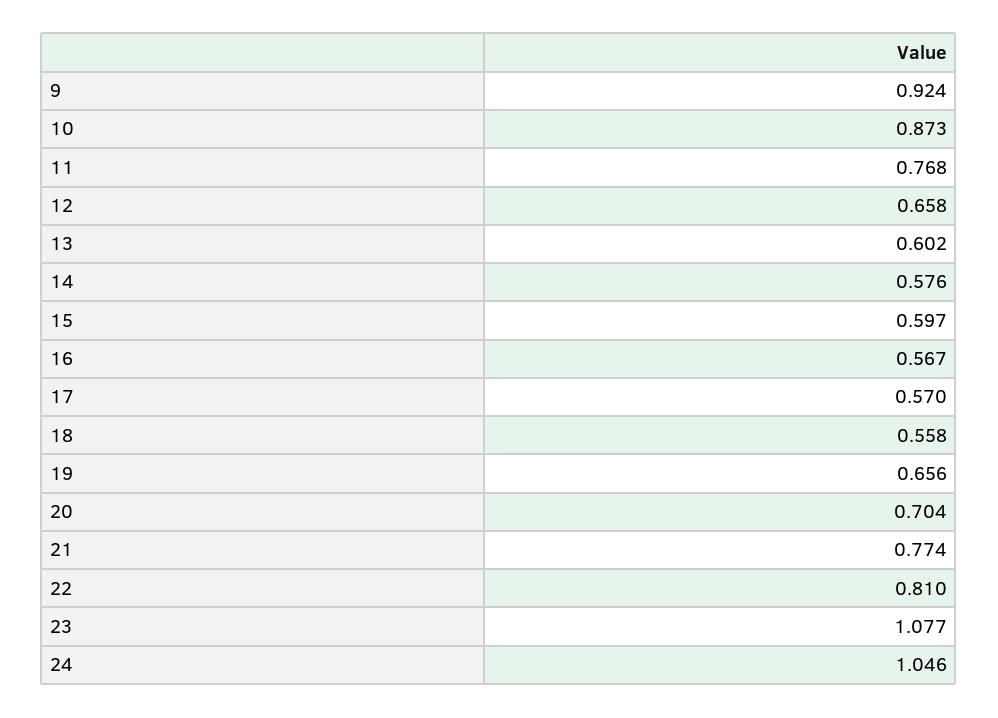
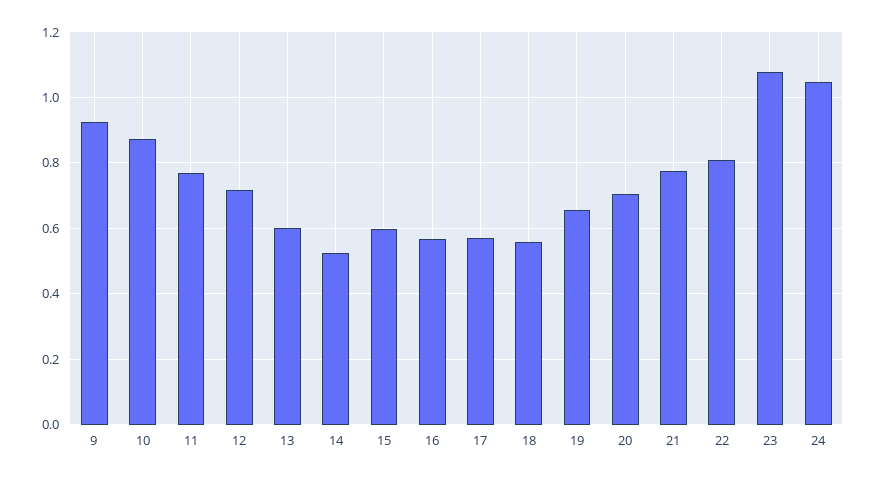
  {
    "9": 0.924,
    "10": 0.873,
    "11": 0.768,
-   "12": 0.658,
+   "12": 0.72,
    "13": 0.602,
-   "14": 0.576,
+   "14": 0.52,
    "15": 0.597,
    "16": 0.567,
    "17": 0.57,
    "18": 0.558,
    "19": 0.656,
    "20": 0.704,
    "21": 0.774,
    "22": 0.81,
    "23": 1.077,
    "24": 1.046
  }

